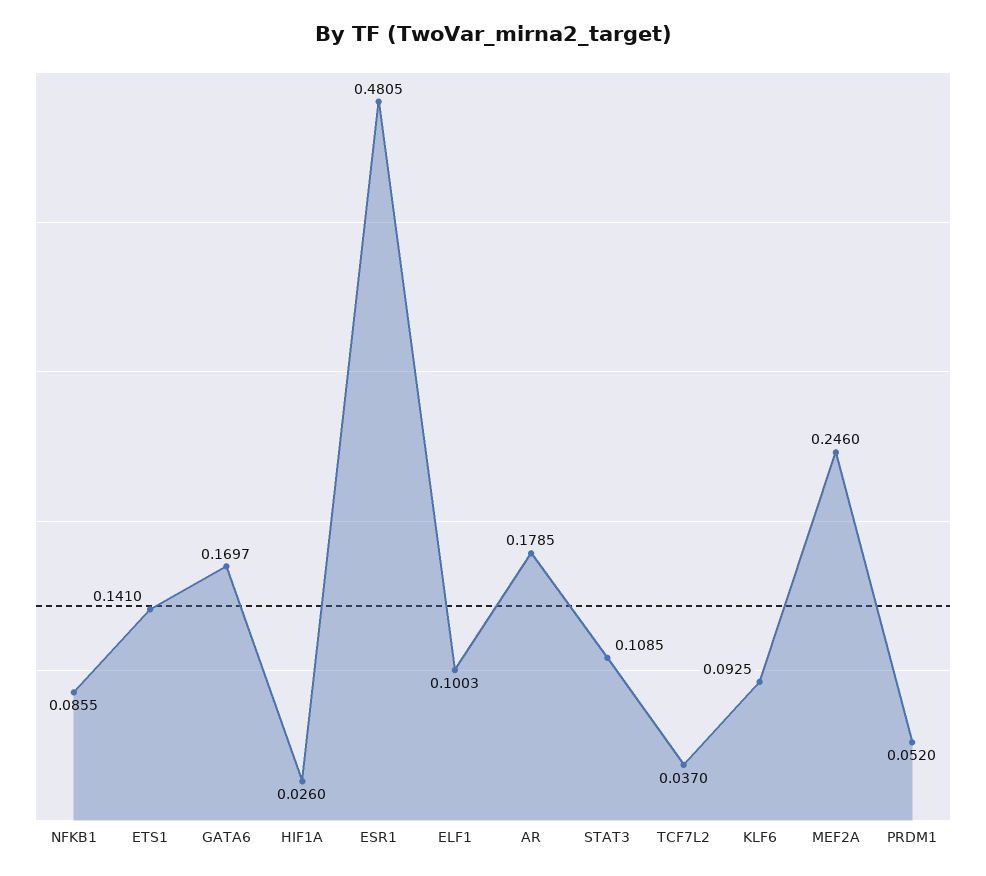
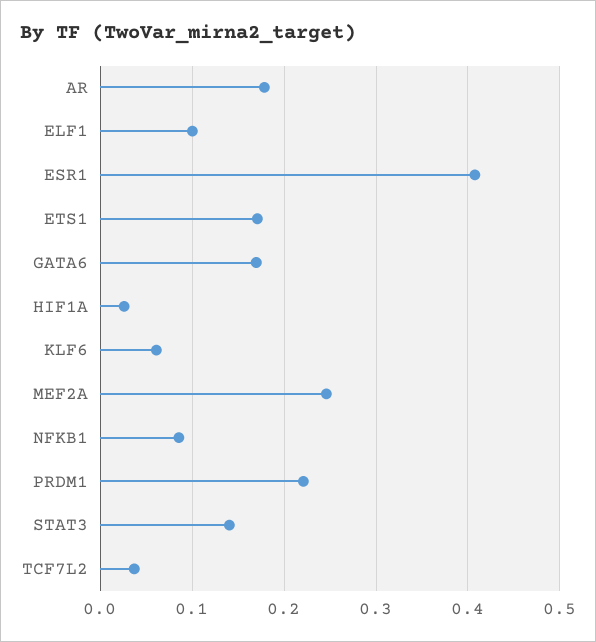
  {
    "NFKB1": 0.0855,
-   "ETS1": 0.141,
+   "ETS1": 0.17,
    "GATA6": 0.1697,
    "HIF1A": 0.026,
-   "ESR1": 0.4805,
+   "ESR1": 0.41,
    "ELF1": 0.1003,
    "AR": 0.1785,
-   "STAT3": 0.1085,
+   "STAT3": 0.14,
    "TCF7L2": 0.037,
-   "KLF6": 0.0925,
+   "KLF6": 0.06,
    "MEF2A": 0.246,
-   "PRDM1": 0.052
+   "PRDM1": 0.22
  }

